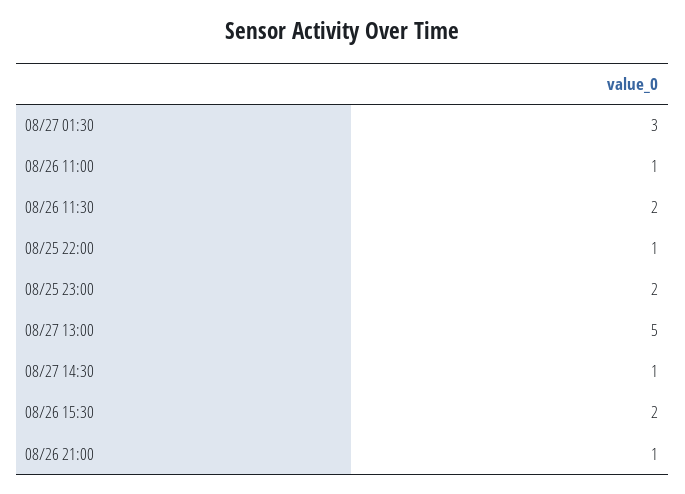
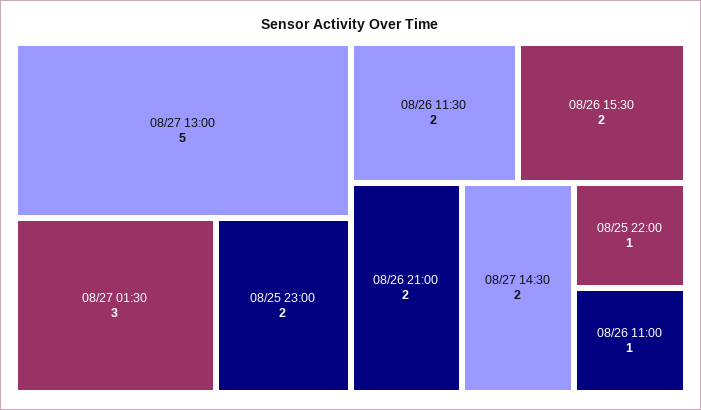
  {
    "08/27 01:30": 3,
    "08/26 11:00": 1,
    "08/26 11:30": 2,
    "08/25 22:00": 1,
    "08/25 23:00": 2,
    "08/27 13:00": 5,
-   "08/27 14:30": 1,
+   "08/27 14:30": 2,
    "08/26 15:30": 2,
-   "08/26 21:00": 1
+   "08/26 21:00": 2
  }

